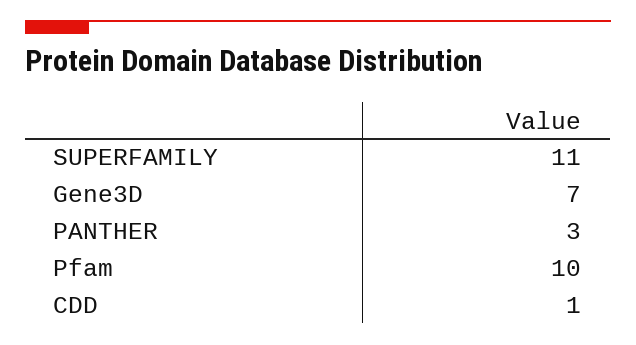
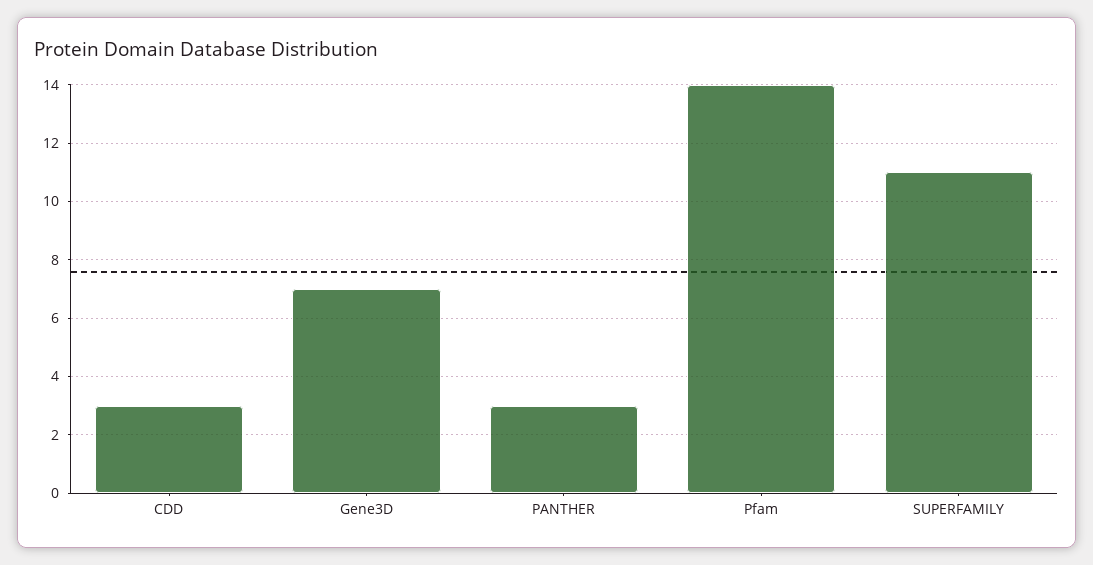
  {
    "SUPERFAMILY": 11,
    "Gene3D": 7,
    "PANTHER": 3,
-   "Pfam": 10,
+   "Pfam": 14,
-   "CDD": 1
+   "CDD": 3
  }

